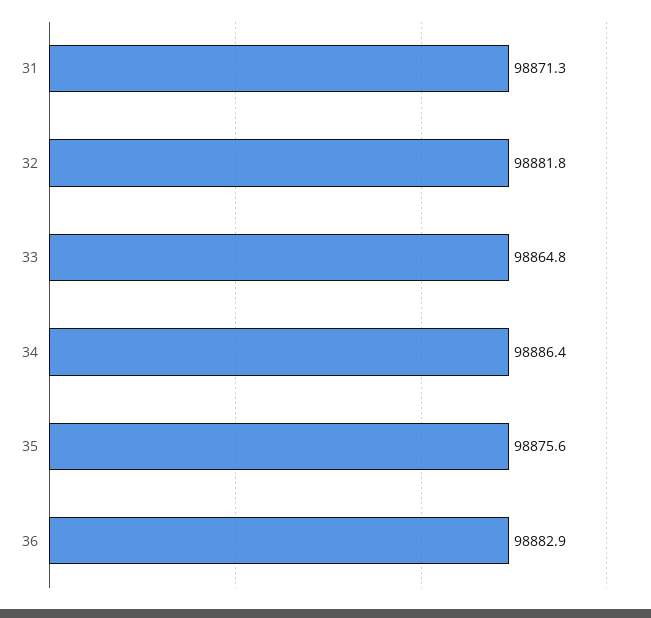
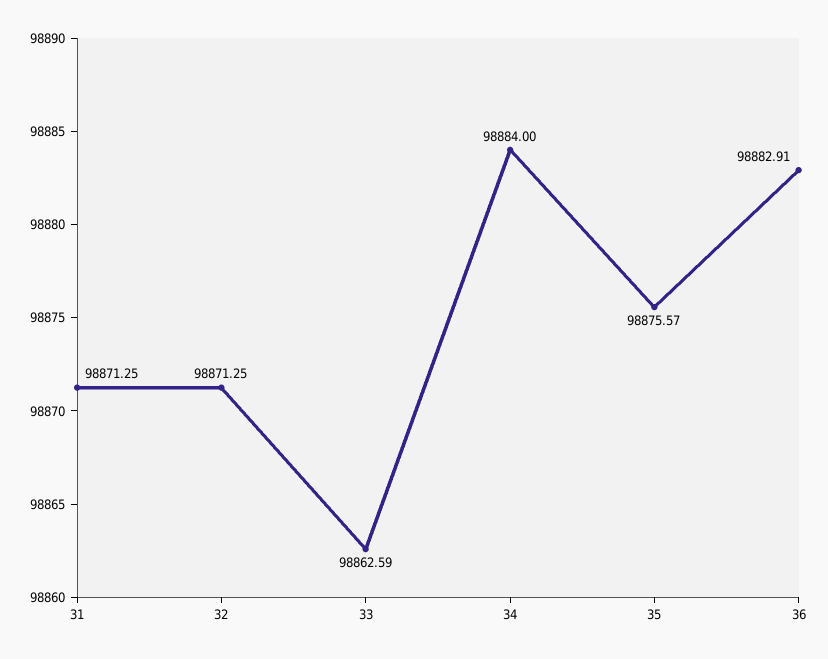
  {
    "31": 98871.25,
-   "32": 98881.8,
+   "32": 98871.25,
-   "33": 98864.8,
+   "33": 98862.59,
-   "34": 98886.4,
+   "34": 98884,
    "35": 98875.57,
    "36": 98882.91
  }

